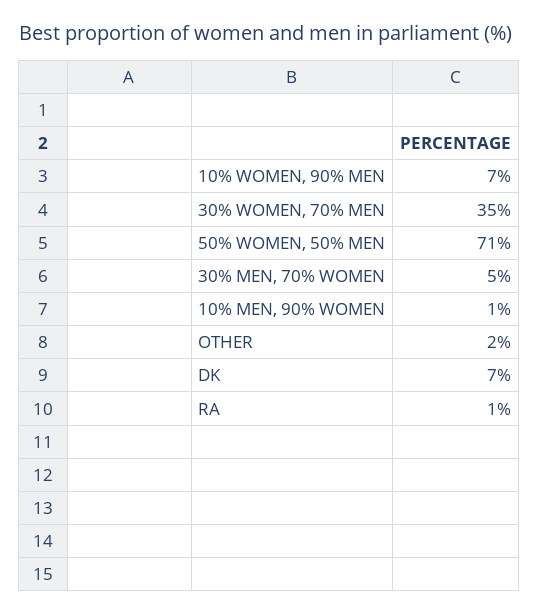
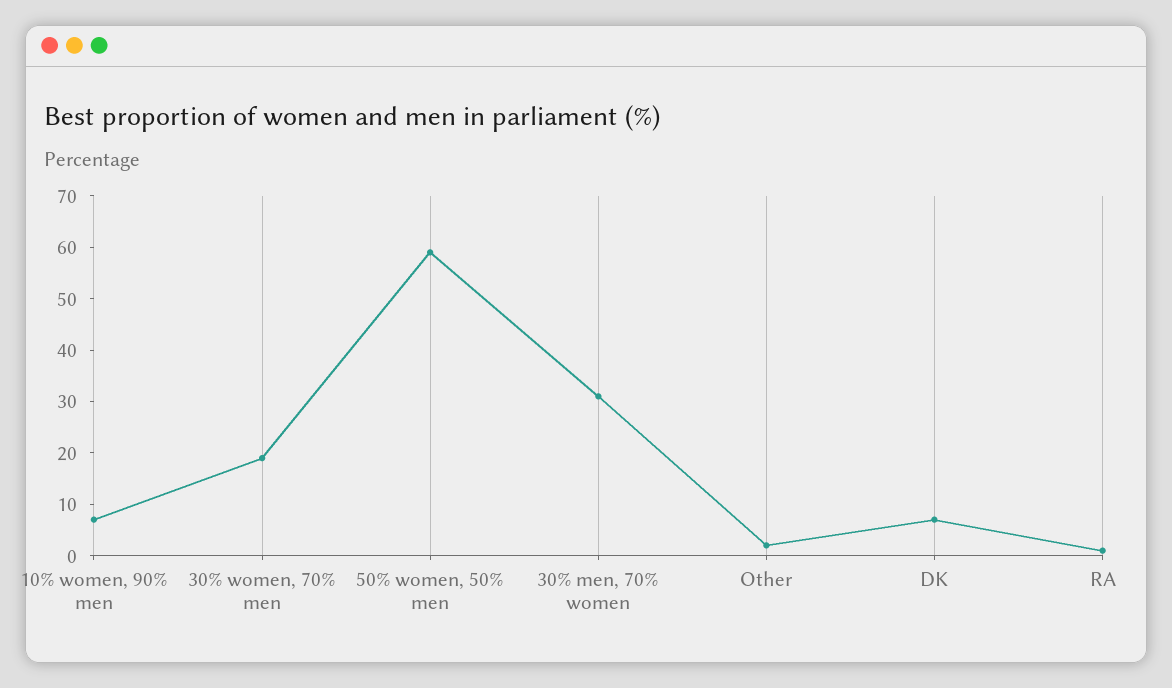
  {
    "10% WOMEN, 90% MEN": 7,
-   "30% WOMEN, 70% MEN": 35,
+   "30% WOMEN, 70% MEN": 20,
-   "50% WOMEN, 50% MEN": 71,
+   "50% WOMEN, 50% MEN": 60,
-   "30% MEN, 70% WOMEN": 5,
+   "30% MEN, 70% WOMEN": 30,
-   "10% MEN, 90% WOMEN": 1,
    "OTHER": 2,
    "DK": 7,
    "RA": 1
  }

